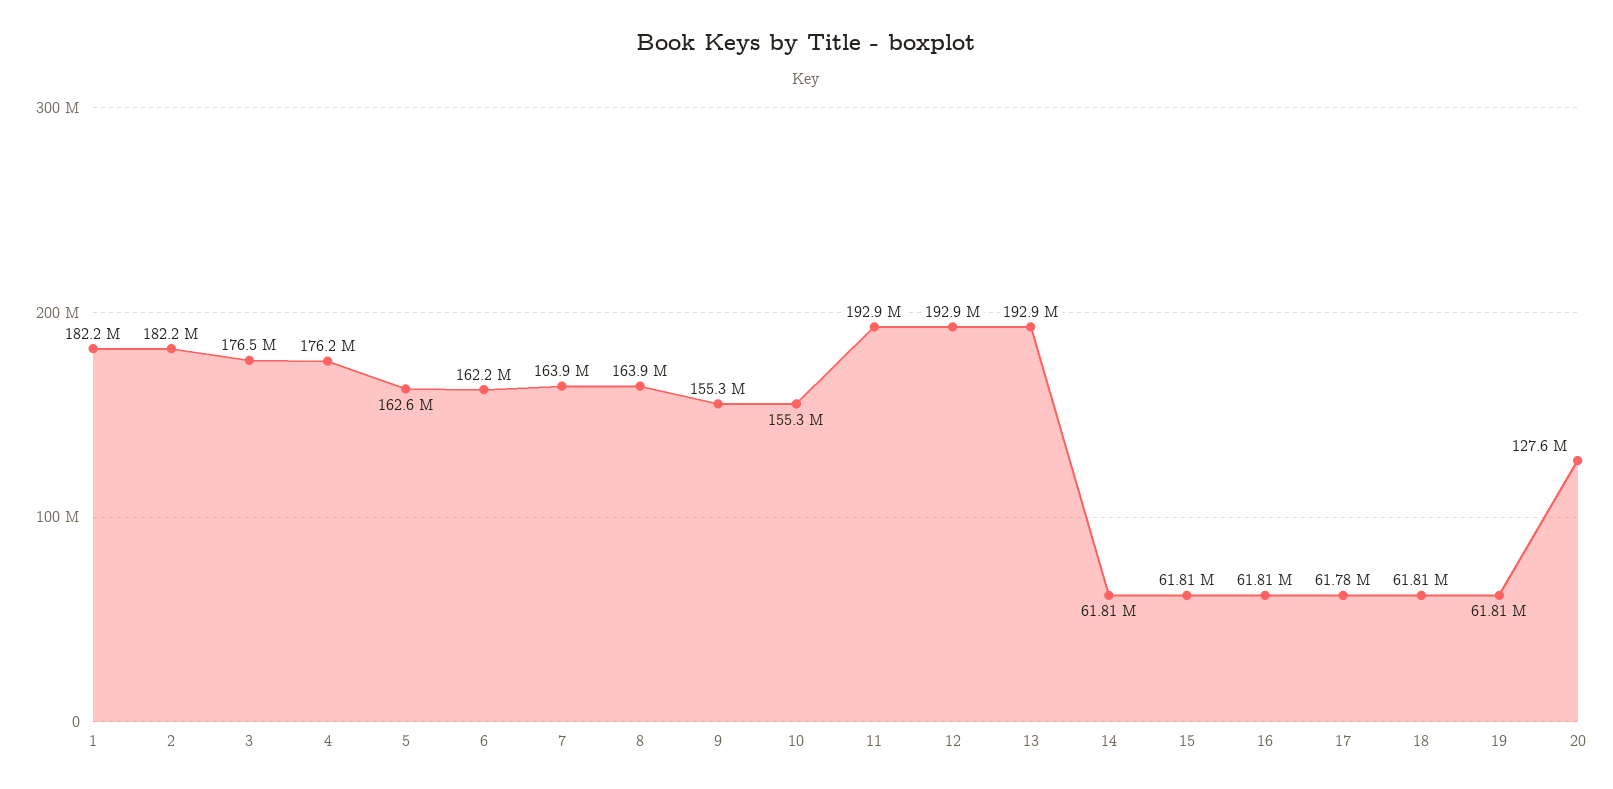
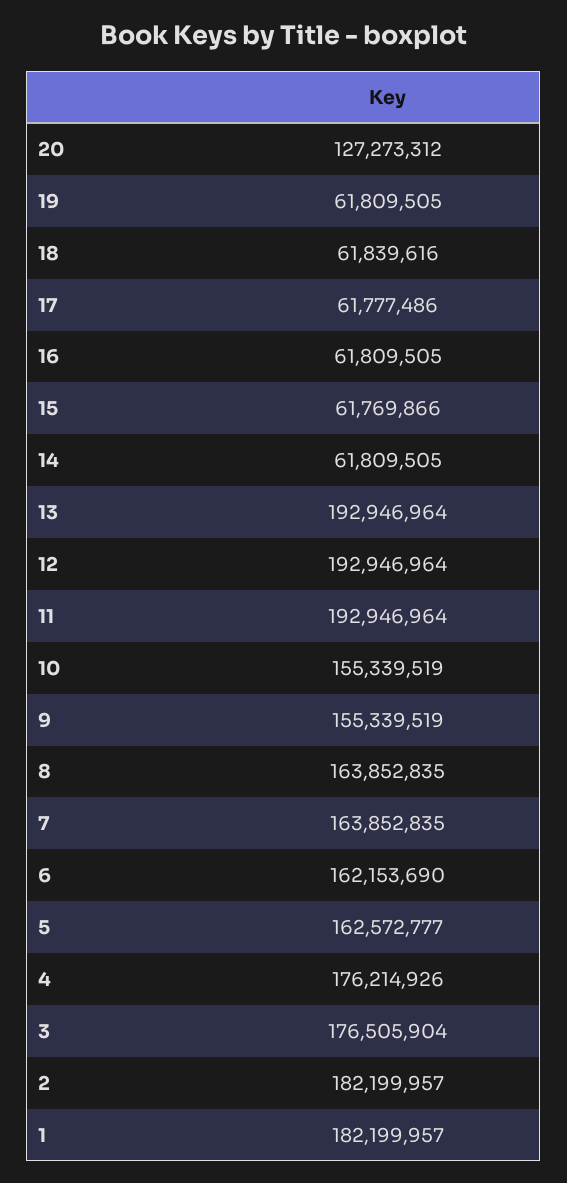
  {
    "1": 182199957,
    "2": 182199957,
    "3": 176505904,
    "4": 176214926,
    "5": 162572777,
    "6": 162153690,
    "7": 163852835,
    "8": 163852835,
    "9": 155339519,
    "10": 155339519,
    "11": 192946964,
    "12": 192946964,
    "13": 192946964,
    "14": 61809505,
-   "15": 61810000,
+   "15": 61769866,
    "16": 61809505,
    "17": 61777486,
-   "18": 61810000,
+   "18": 61839616,
    "19": 61809505,
-   "20": 127600000
+   "20": 127273312
  }

